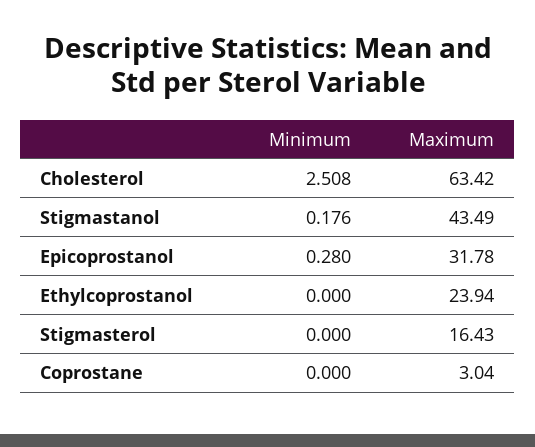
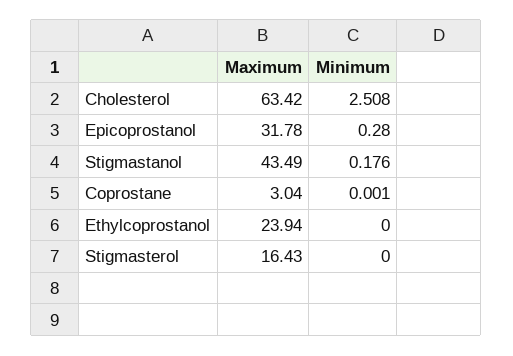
  {
    "Minimum": {
      "Cholesterol": 2.508,
      "Stigmastanol": 0.176,
      "Epicoprostanol": 0.28,
      "Ethylcoprostanol": 0,
      "Stigmasterol": 0,
-     "Coprostane": 0
+     "Coprostane": 0.001
    },
    "Maximum": {
      "Cholesterol": 63.42,
      "Stigmastanol": 43.49,
      "Epicoprostanol": 31.78,
      "Ethylcoprostanol": 23.94,
      "Stigmasterol": 16.43,
      "Coprostane": 3.04
    }
  }

